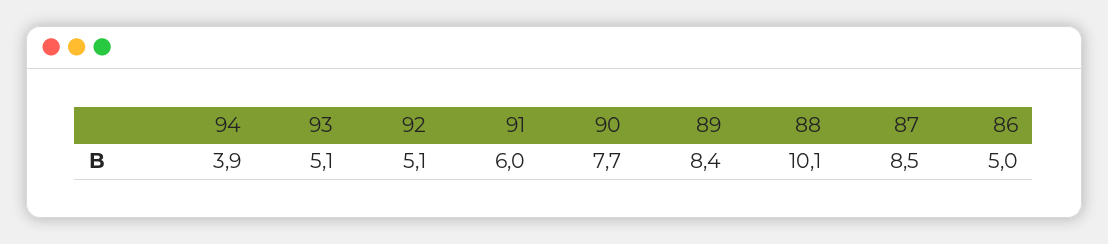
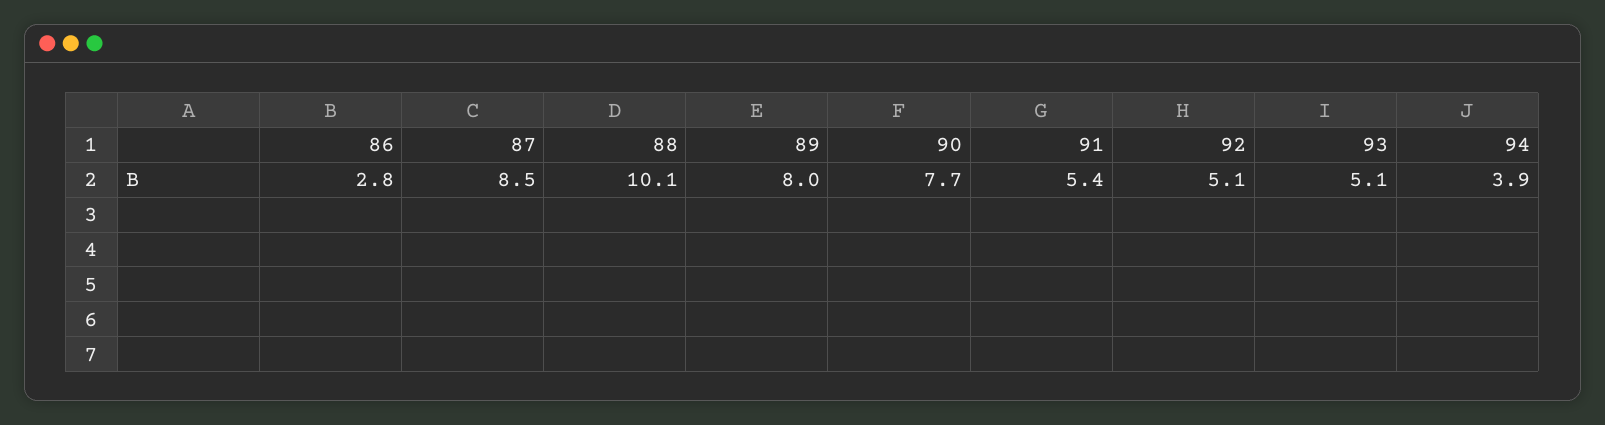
  {
    "94": 3.9,
    "93": 5.1,
    "92": 5.1,
-   "91": 6,
+   "91": 5.4,
    "90": 7.7,
-   "89": 8.4,
+   "89": 8,
    "88": 10.1,
    "87": 8.5,
-   "86": 5
+   "86": 2.8
  }

